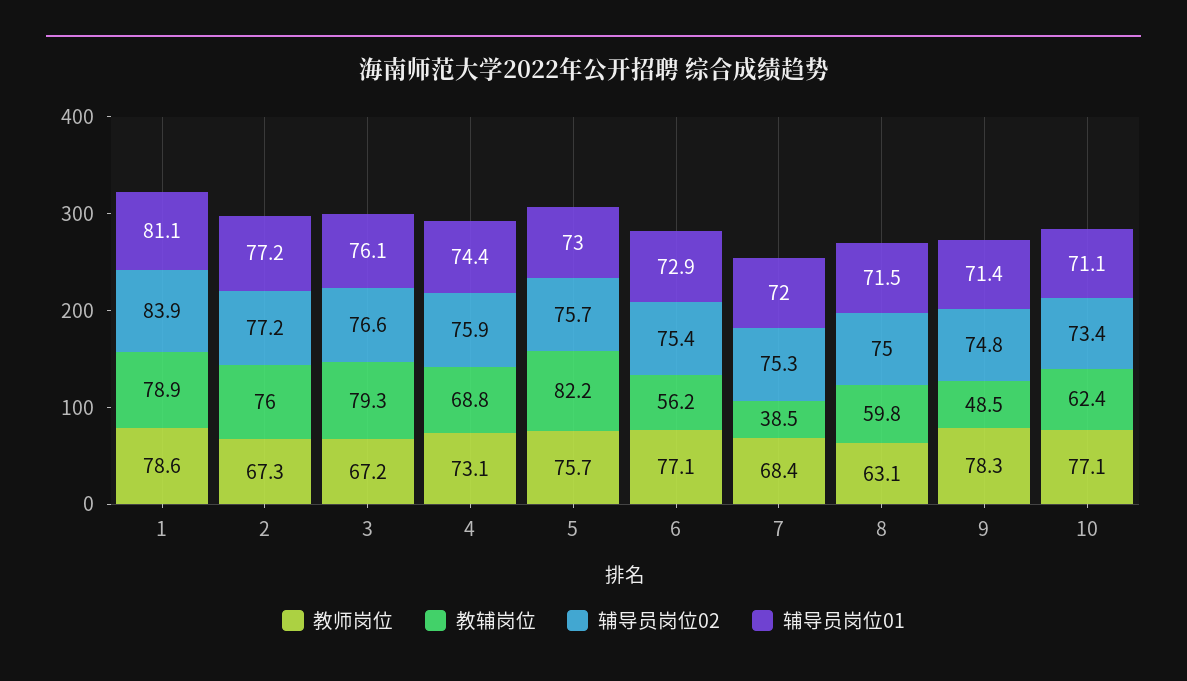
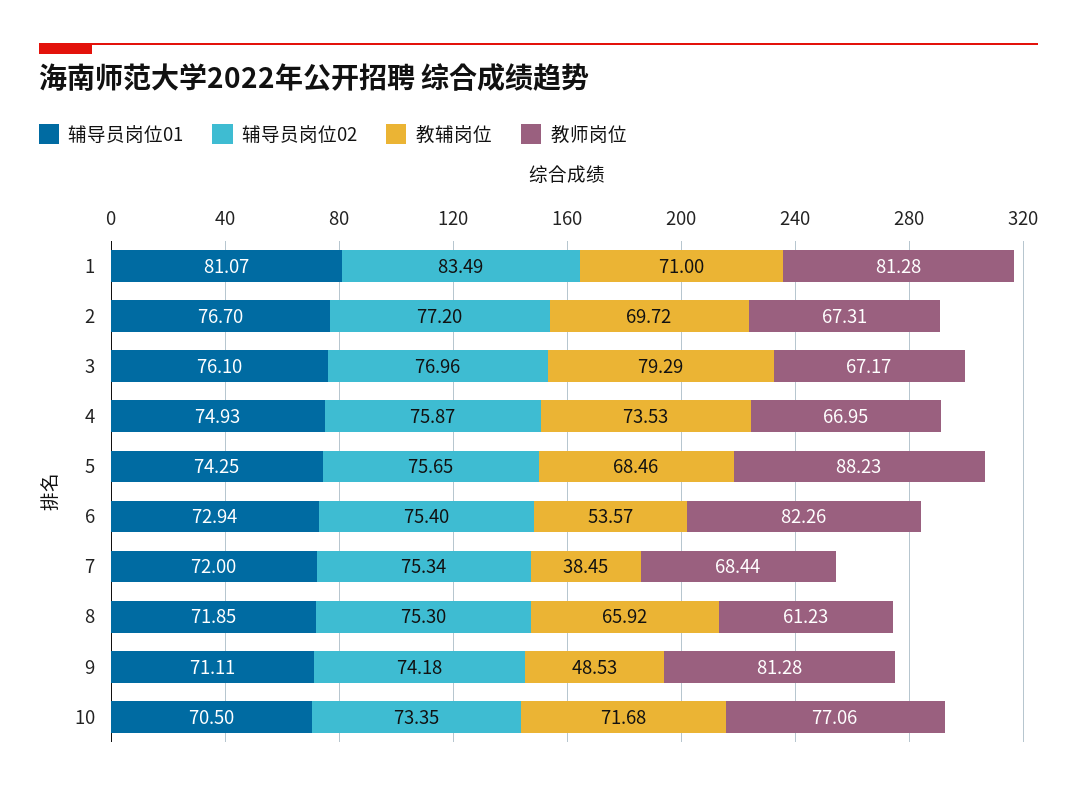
  {
    "教师岗位": {
-     "1": 78.6,
+     "1": 81.28,
      "2": 67.31,
      "3": 67.17,
-     "4": 73.1,
+     "4": 66.95,
-     "5": 75.7,
+     "5": 88.23,
-     "6": 77.1,
+     "6": 82.26,
      "7": 68.44,
-     "8": 63.1,
+     "8": 61.23,
-     "9": 78.3,
+     "9": 81.28,
      "10": 77.06
    },
    "教辅岗位": {
-     "1": 78.9,
+     "1": 71,
-     "2": 76,
+     "2": 69.72,
      "3": 79.29,
-     "4": 68.8,
+     "4": 73.53,
-     "5": 82.2,
+     "5": 68.46,
-     "6": 56.2,
+     "6": 53.57,
      "7": 38.45,
-     "8": 59.8,
+     "8": 65.92,
      "9": 48.53,
-     "10": 62.4
+     "10": 71.68
    },
    "辅导员岗位02": {
-     "1": 83.9,
+     "1": 83.49,
      "2": 77.2,
-     "3": 76.6,
+     "3": 76.96,
      "4": 75.87,
      "5": 75.65,
      "6": 75.4,
      "7": 75.34,
-     "8": 75,
+     "8": 75.3,
-     "9": 74.8,
+     "9": 74.18,
      "10": 73.35
    },
    "辅导员岗位01": {
      "1": 81.07,
-     "2": 77.2,
+     "2": 76.7,
      "3": 76.1,
-     "4": 74.4,
+     "4": 74.93,
-     "5": 73,
+     "5": 74.25,
      "6": 72.94,
      "7": 72,
-     "8": 71.5,
+     "8": 71.85,
-     "9": 71.4,
+     "9": 71.11,
-     "10": 71.1
+     "10": 70.5
    }
  }

